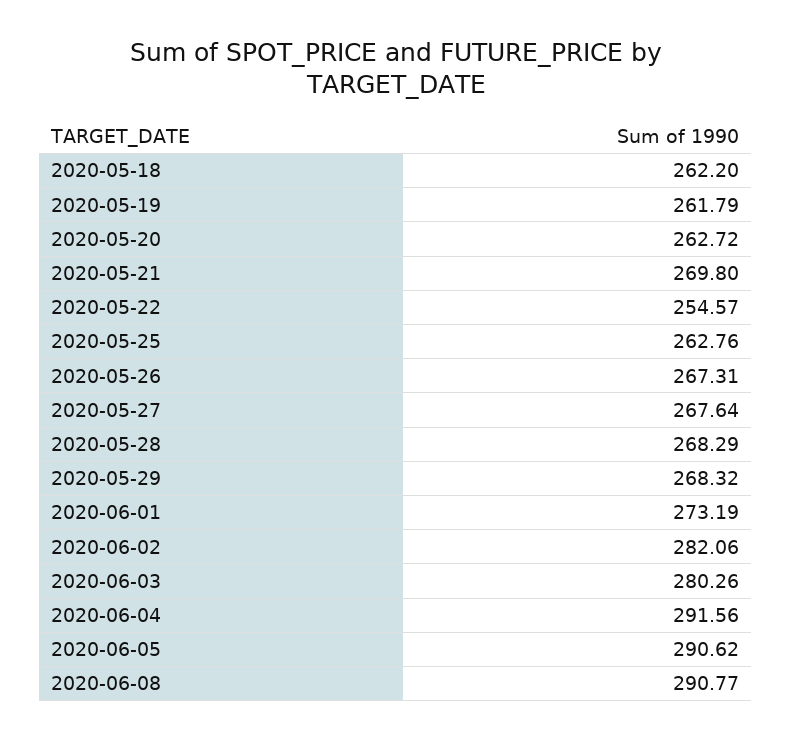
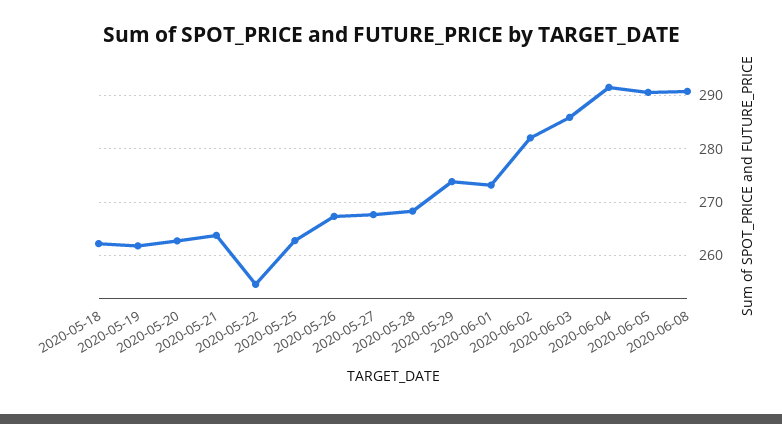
  {
    "2020-05-18": 262.2,
    "2020-05-19": 261.79,
    "2020-05-20": 262.72,
-   "2020-05-21": 269.8,
+   "2020-05-21": 264,
    "2020-05-22": 254.57,
    "2020-05-25": 262.76,
    "2020-05-26": 267.31,
    "2020-05-27": 267.64,
    "2020-05-28": 268.29,
-   "2020-05-29": 268.32,
+   "2020-05-29": 274,
    "2020-06-01": 273.19,
    "2020-06-02": 282.06,
-   "2020-06-03": 280.26,
+   "2020-06-03": 286,
    "2020-06-04": 291.56,
    "2020-06-05": 290.62,
    "2020-06-08": 290.77
  }

